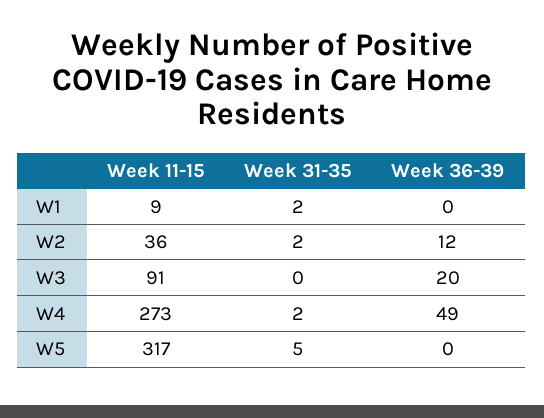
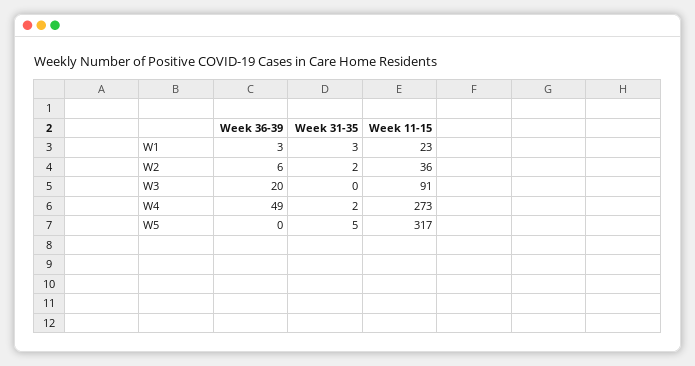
  {
    "Week 11-15": {
-     "W1": 9,
+     "W1": 23,
      "W2": 36,
      "W3": 91,
      "W4": 273,
      "W5": 317
    },
    "Week 31-35": {
-     "W1": 2,
+     "W1": 3,
      "W2": 2,
      "W3": 0,
      "W4": 2,
      "W5": 5
    },
    "Week 36-39": {
-     "W1": 0,
+     "W1": 3,
-     "W2": 12,
+     "W2": 6,
      "W3": 20,
      "W4": 49,
      "W5": 0
    }
  }

